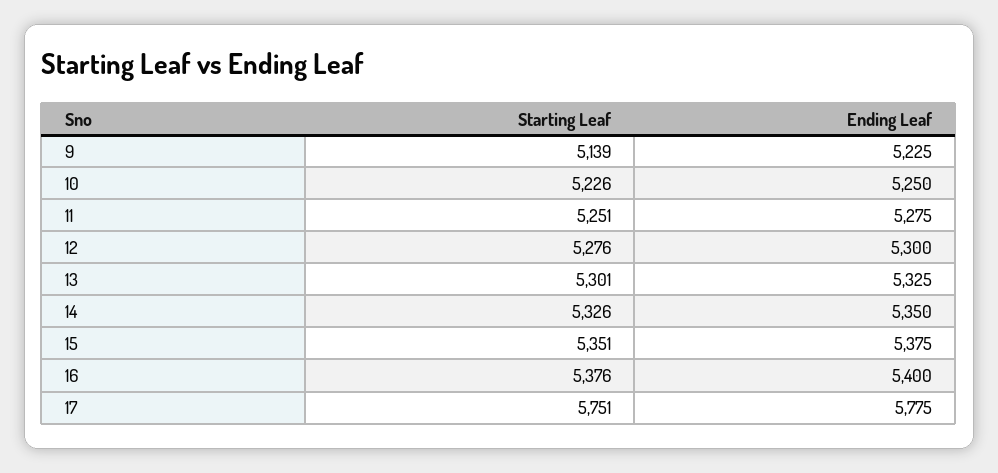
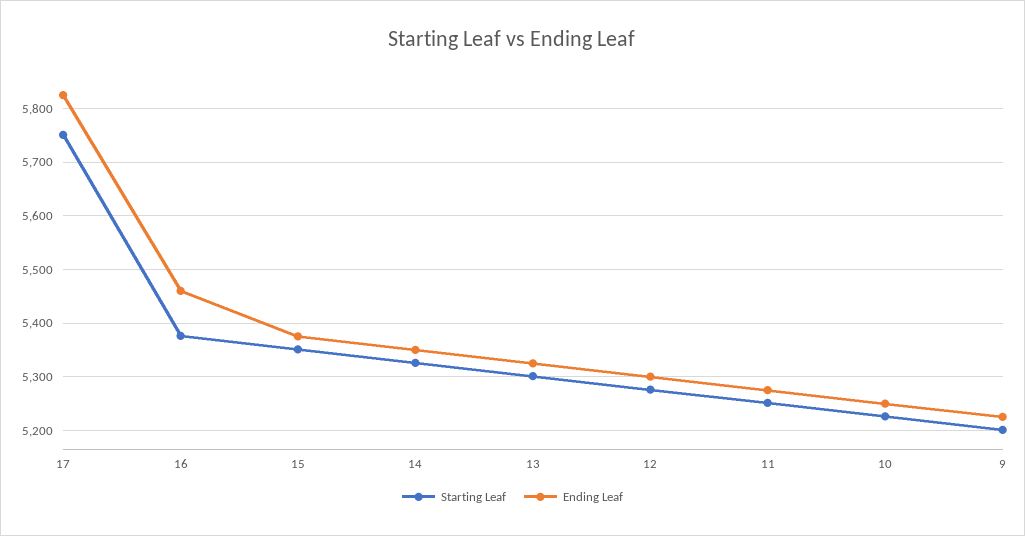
  {
    "Starting Leaf": {
-     "9": 5139,
+     "9": 5200,
      "10": 5226,
      "11": 5251,
      "12": 5276,
      "13": 5301,
      "14": 5326,
      "15": 5351,
      "16": 5376,
      "17": 5751
    },
    "Ending Leaf": {
      "9": 5225,
      "10": 5250,
      "11": 5275,
      "12": 5300,
      "13": 5325,
      "14": 5350,
      "15": 5375,
-     "16": 5400,
+     "16": 5460,
-     "17": 5775
+     "17": 5820
    }
  }

